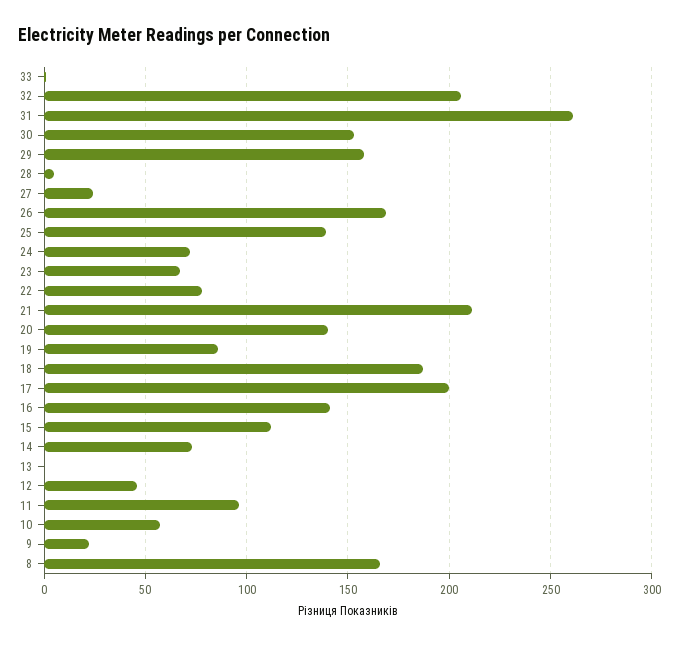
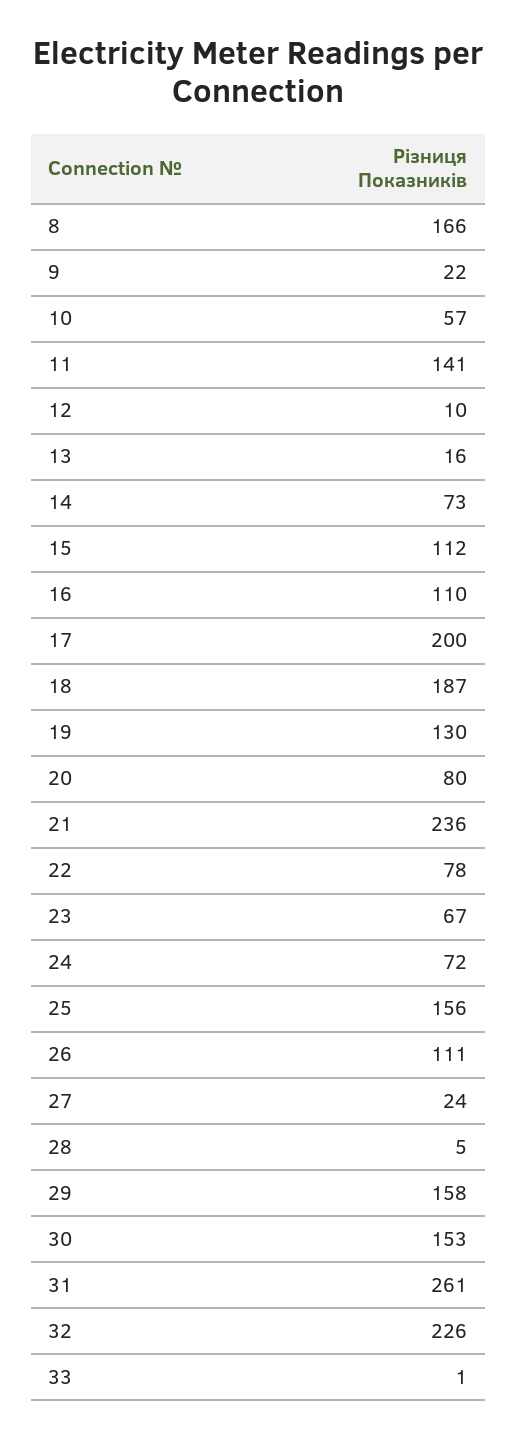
  {
    "33": 1,
-   "32": 205,
+   "32": 226,
    "31": 261,
    "30": 153,
    "29": 158,
    "28": 5,
    "27": 24,
-   "26": 170,
+   "26": 111,
-   "25": 140,
+   "25": 156,
    "24": 72,
    "23": 67,
    "22": 78,
-   "21": 210,
+   "21": 236,
-   "20": 140,
+   "20": 80,
-   "19": 85,
+   "19": 130,
    "18": 187,
    "17": 200,
-   "16": 140,
+   "16": 110,
    "15": 112,
    "14": 73,
-   "13": 0,
+   "13": 16,
-   "12": 45,
+   "12": 10,
-   "11": 95,
+   "11": 141,
    "10": 57,
    "9": 22,
    "8": 166
  }

